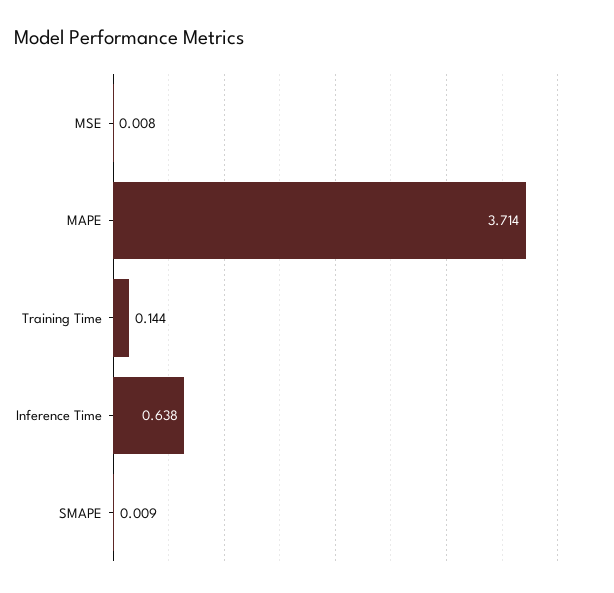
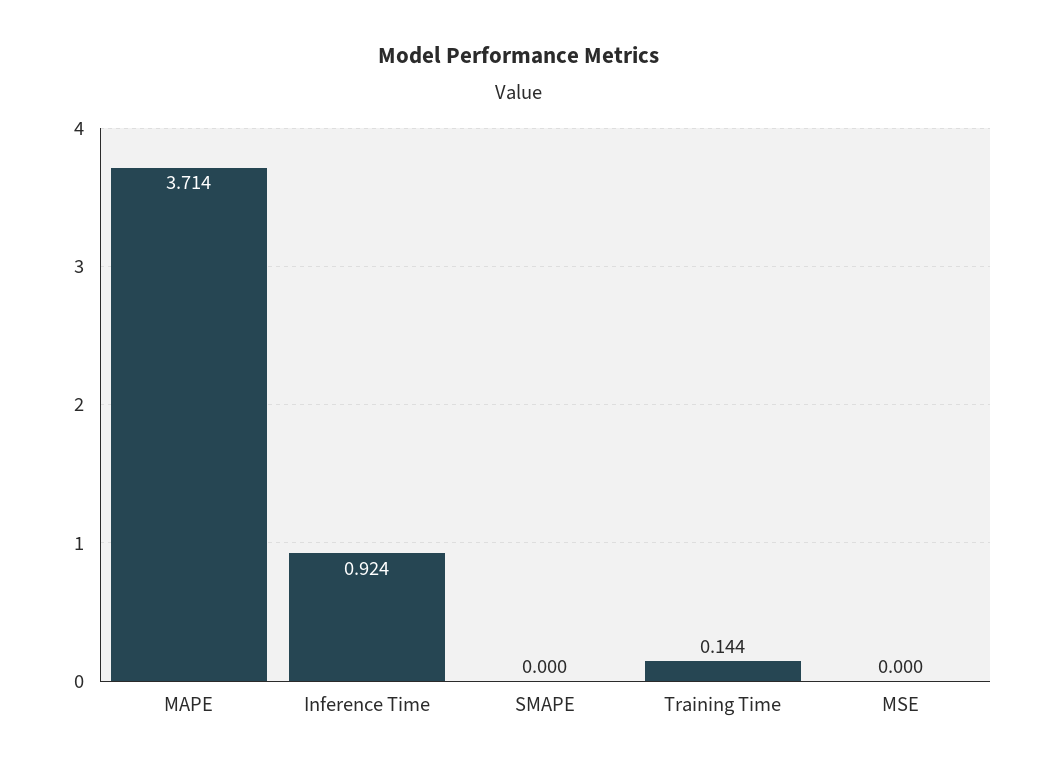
  {
-   "MSE": 0.008,
+   "MSE": 0,
    "MAPE": 3.714,
    "Training Time": 0.144,
-   "Inference Time": 0.638,
+   "Inference Time": 0.924,
-   "SMAPE": 0.009
+   "SMAPE": 0
  }

